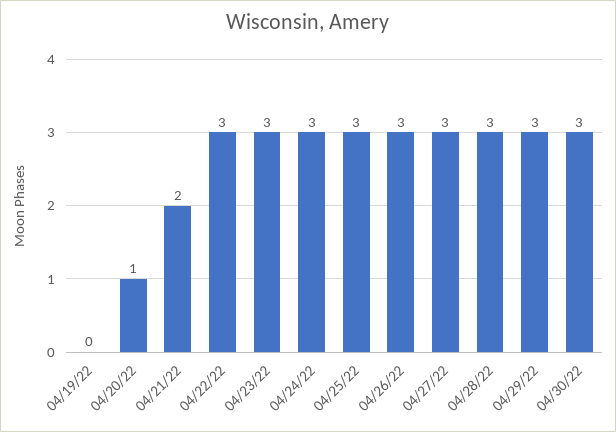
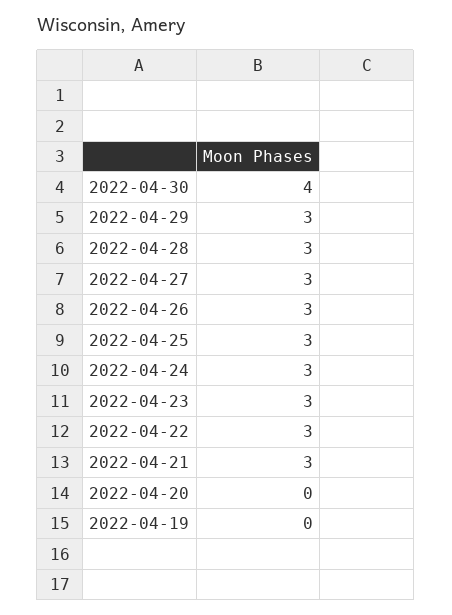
  {
    "04/19/22": 0,
-   "04/20/22": 1,
+   "04/20/22": 0,
-   "04/21/22": 2,
+   "04/21/22": 3,
    "04/22/22": 3,
    "04/23/22": 3,
    "04/24/22": 3,
    "04/25/22": 3,
    "04/26/22": 3,
    "04/27/22": 3,
    "04/28/22": 3,
    "04/29/22": 3,
-   "04/30/22": 3
+   "04/30/22": 4
  }

